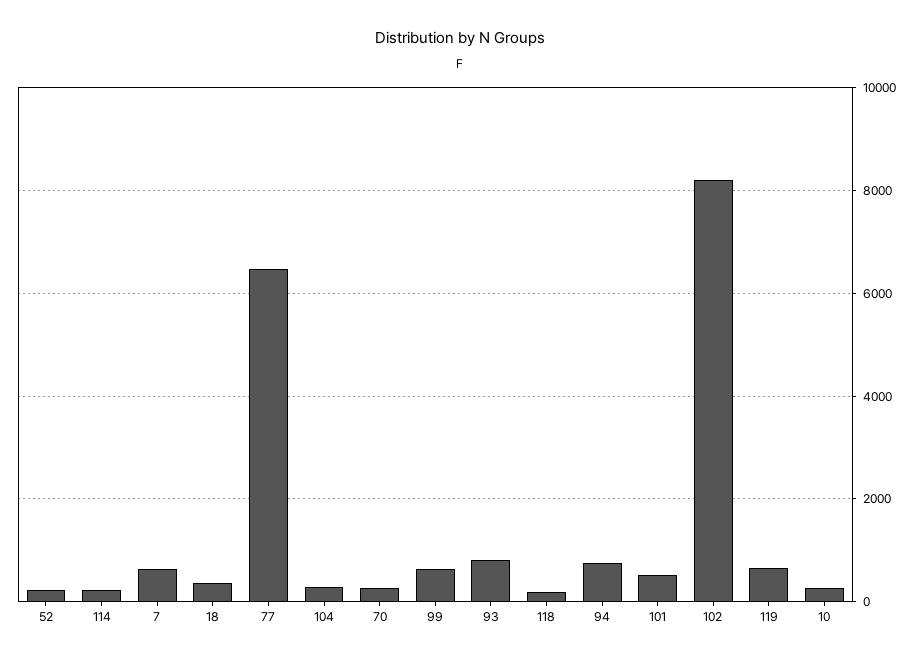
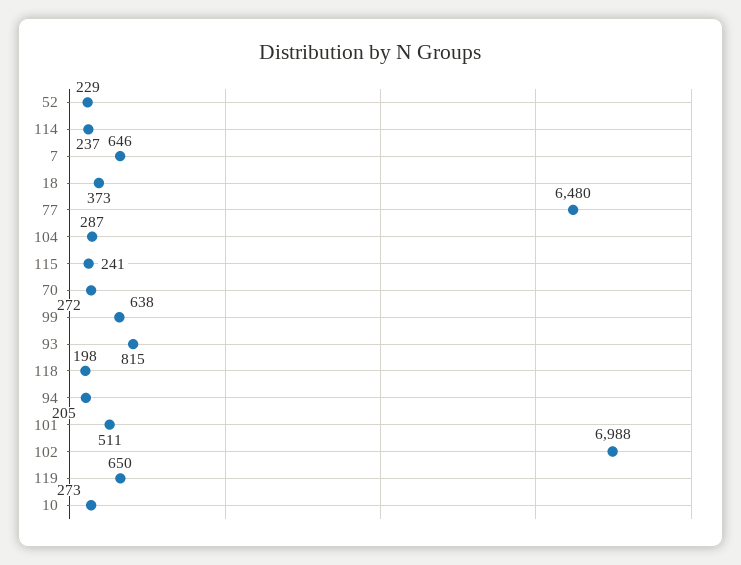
  {
    "52": 229,
    "114": 237,
    "7": 646,
    "18": 373,
    "77": 6480,
    "104": 287,
    "70": 272,
    "99": 638,
    "93": 815,
    "118": 198,
-   "94": 800,
+   "94": 205,
    "101": 511,
-   "102": 8200,
+   "102": 6988,
    "119": 650,
-   "10": 273
+   "10": 273,
+   "115": 241
  }

